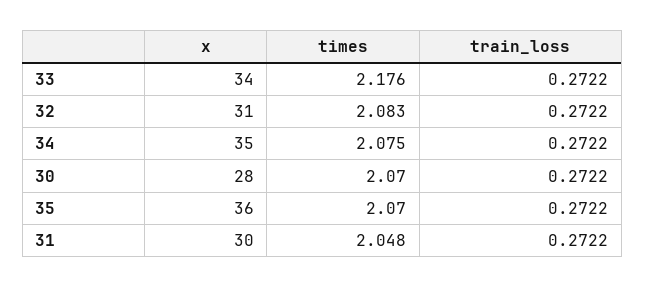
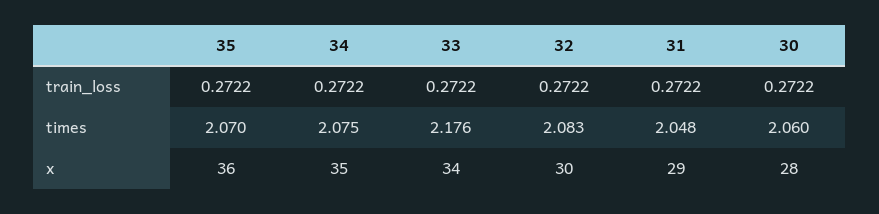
  {
    "x": {
      "33": 34,
-     "32": 31,
+     "32": 30,
      "34": 35,
      "30": 28,
      "35": 36,
-     "31": 30
+     "31": 29
    },
    "times": {
      "33": 2.176,
      "32": 2.083,
      "34": 2.075,
-     "30": 2.07,
+     "30": 2.06,
      "35": 2.07,
      "31": 2.048
    },
    "train_loss": {
      "33": 0.2722,
      "32": 0.2722,
      "34": 0.2722,
      "30": 0.2722,
      "35": 0.2722,
      "31": 0.2722
    }
  }

